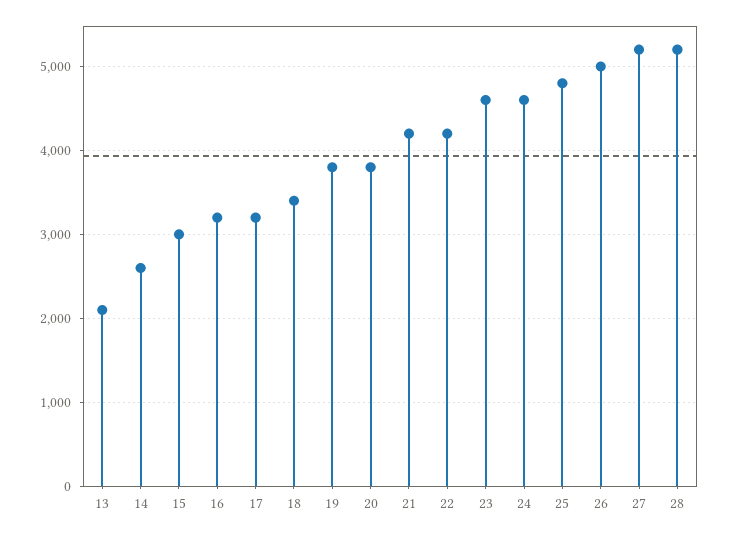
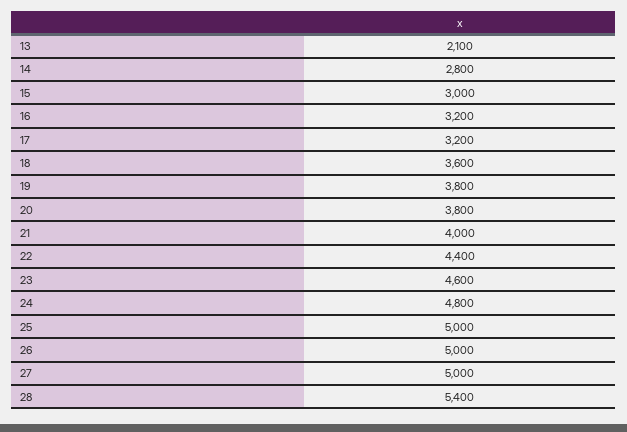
  {
    "13": 2100,
-   "14": 2600,
+   "14": 2800,
    "15": 3000,
    "16": 3200,
    "17": 3200,
-   "18": 3400,
+   "18": 3600,
    "19": 3800,
    "20": 3800,
-   "21": 4200,
+   "21": 4000,
-   "22": 4200,
+   "22": 4400,
    "23": 4600,
-   "24": 4600,
+   "24": 4800,
-   "25": 4800,
+   "25": 5000,
    "26": 5000,
-   "27": 5200,
+   "27": 5000,
-   "28": 5200
+   "28": 5400
  }

